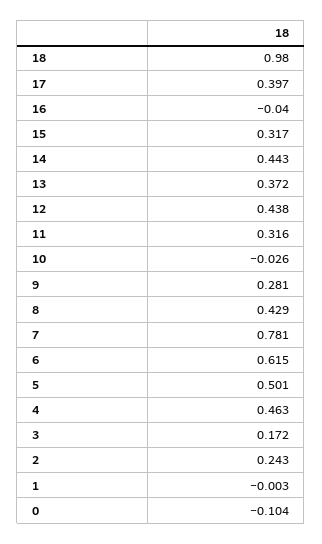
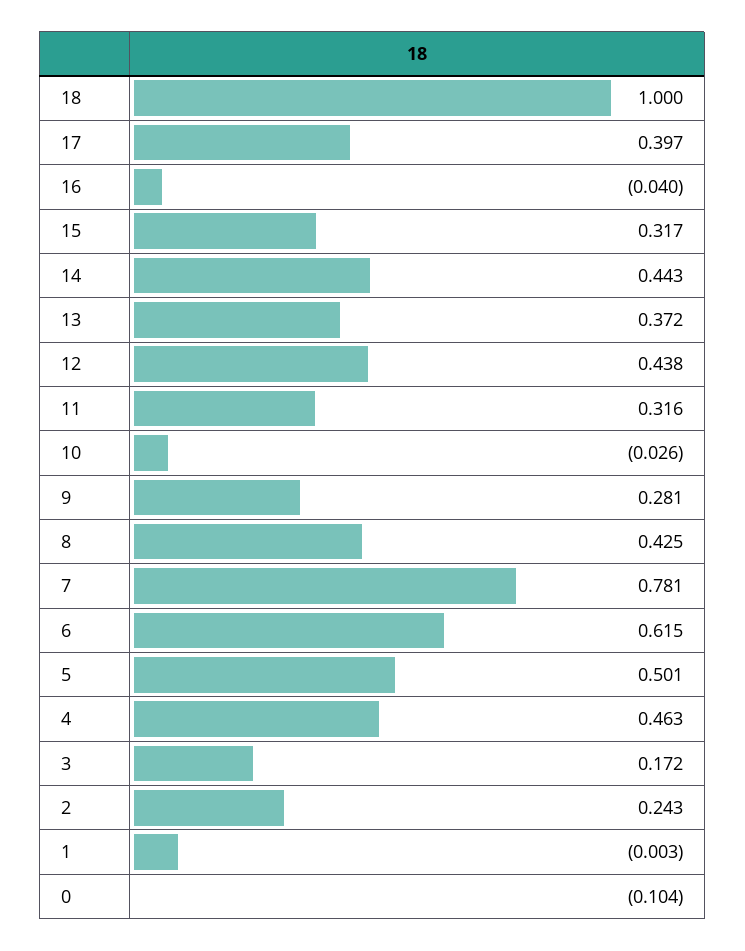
  {
-   "18": 0.98,
+   "18": 1,
    "17": 0.397,
    "16": -0.04,
    "15": 0.317,
    "14": 0.443,
    "13": 0.372,
    "12": 0.438,
    "11": 0.316,
    "10": -0.026,
    "9": 0.281,
-   "8": 0.429,
+   "8": 0.425,
    "7": 0.781,
    "6": 0.615,
    "5": 0.501,
    "4": 0.463,
    "3": 0.172,
    "2": 0.243,
    "1": -0.003,
    "0": -0.104
  }

